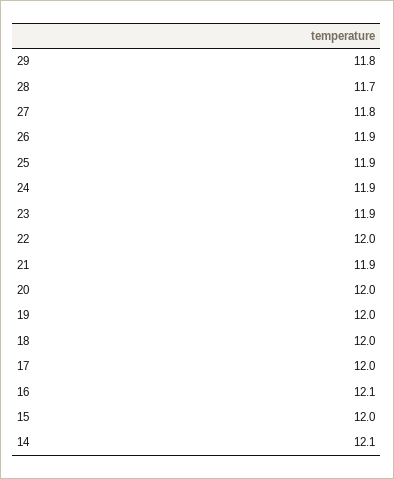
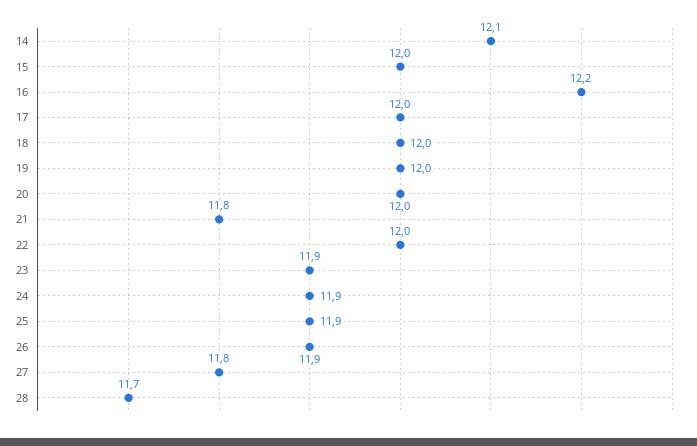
  {
-   "29": 11.8,
    "28": 11.7,
    "27": 11.8,
    "26": 11.9,
    "25": 11.9,
    "24": 11.9,
    "23": 11.9,
    "22": 12,
-   "21": 11.9,
+   "21": 11.8,
    "20": 12,
    "19": 12,
    "18": 12,
    "17": 12,
-   "16": 12.1,
+   "16": 12.2,
    "15": 12,
    "14": 12.1
  }

